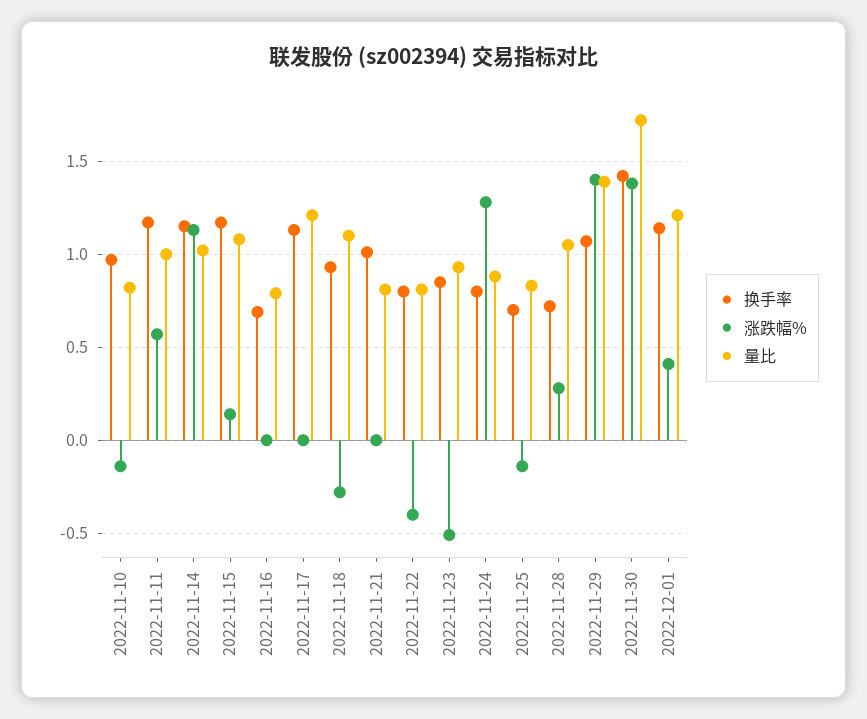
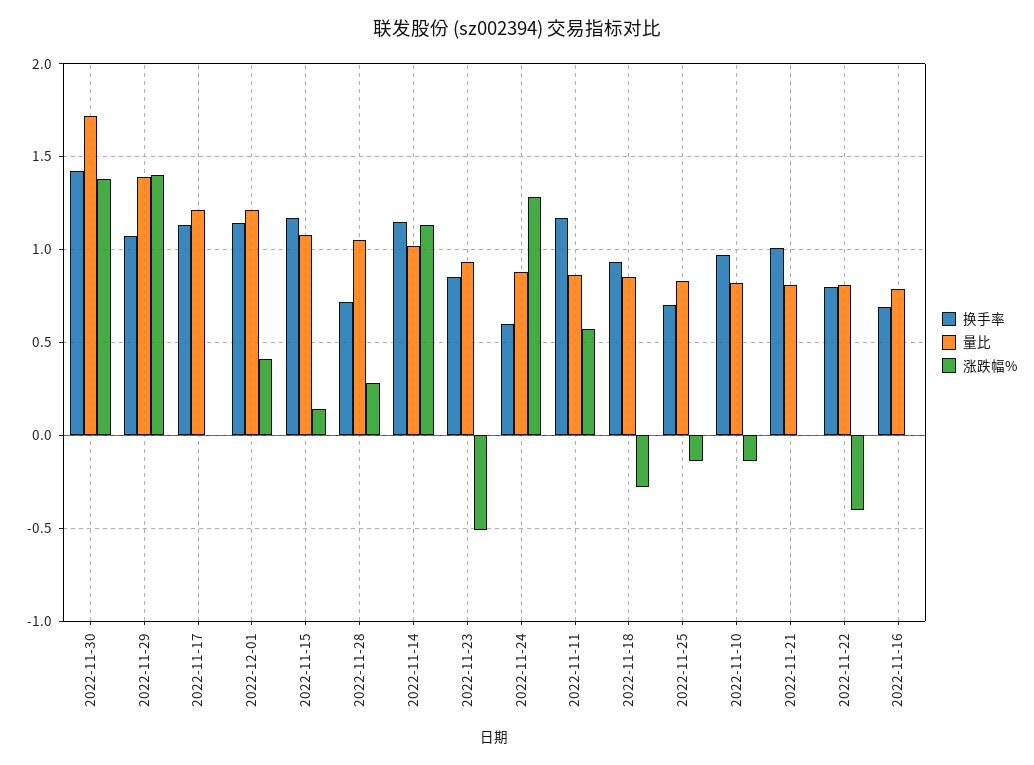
  {
    "换手率": {
      "2022-11-10": 0.95,
      "2022-11-11": 1.15,
      "2022-11-14": 1.15,
      "2022-11-15": 1.15,
      "2022-11-16": 0.7,
      "2022-11-17": 1.15,
      "2022-11-18": 0.95,
      "2022-11-21": 1,
      "2022-11-22": 0.8,
      "2022-11-23": 0.85,
-     "2022-11-24": 0.8,
+     "2022-11-24": 0.6,
      "2022-11-25": 0.7,
      "2022-11-28": 0.7,
      "2022-11-29": 1.05,
      "2022-11-30": 1.4,
      "2022-12-01": 1.15
    },
    "涨跌幅%": {
      "2022-11-10": -0.15,
      "2022-11-11": 0.55,
      "2022-11-14": 1.15,
      "2022-11-15": 0.15,
      "2022-11-16": 0,
      "2022-11-17": 0,
      "2022-11-18": -0.3,
      "2022-11-21": 0,
      "2022-11-22": -0.4,
      "2022-11-23": -0.5,
      "2022-11-24": 1.3,
      "2022-11-25": -0.15,
      "2022-11-28": 0.3,
      "2022-11-29": 1.4,
      "2022-11-30": 1.4,
      "2022-12-01": 0.4
    },
    "量比": {
      "2022-11-10": 0.8,
-     "2022-11-11": 1,
+     "2022-11-11": 0.85,
      "2022-11-14": 1,
      "2022-11-15": 1.1,
      "2022-11-16": 0.8,
      "2022-11-17": 1.2,
-     "2022-11-18": 1.1,
+     "2022-11-18": 0.85,
      "2022-11-21": 0.8,
      "2022-11-22": 0.8,
      "2022-11-23": 0.95,
      "2022-11-24": 0.9,
      "2022-11-25": 0.85,
      "2022-11-28": 1.05,
      "2022-11-29": 1.4,
      "2022-11-30": 1.7,
      "2022-12-01": 1.2
    }
  }

